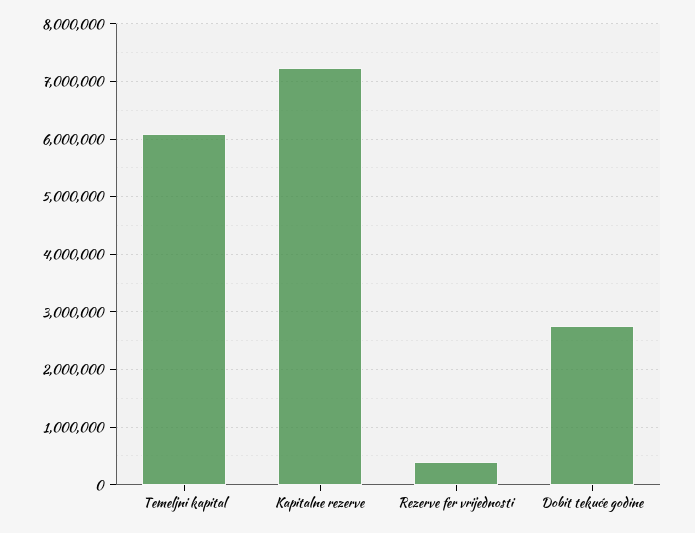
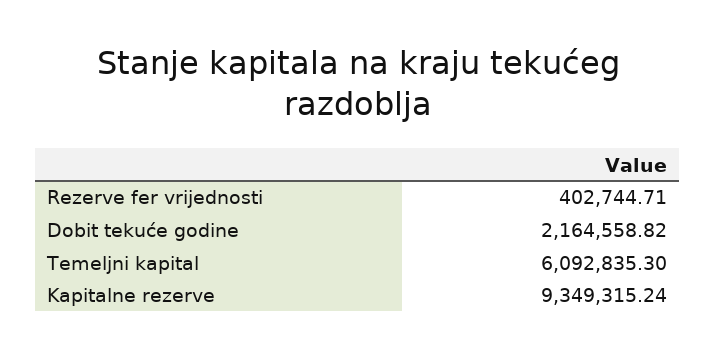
  {
    "Temeljni kapital": 6092835.3,
-   "Kapitalne rezerve": 7200000,
+   "Kapitalne rezerve": 9349315.24,
    "Rezerve fer vrijednosti": 402744.71,
-   "Dobit tekuće godine": 2800000
+   "Dobit tekuće godine": 2164558.82
  }

